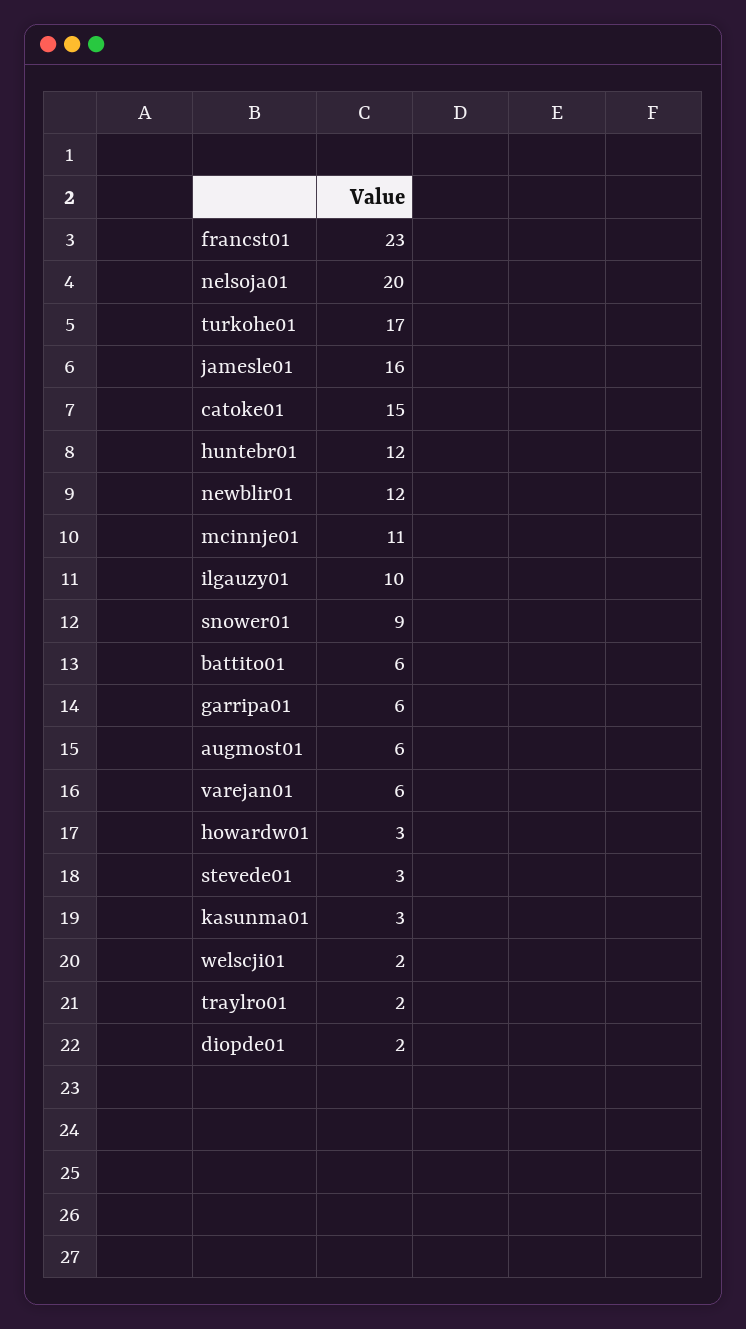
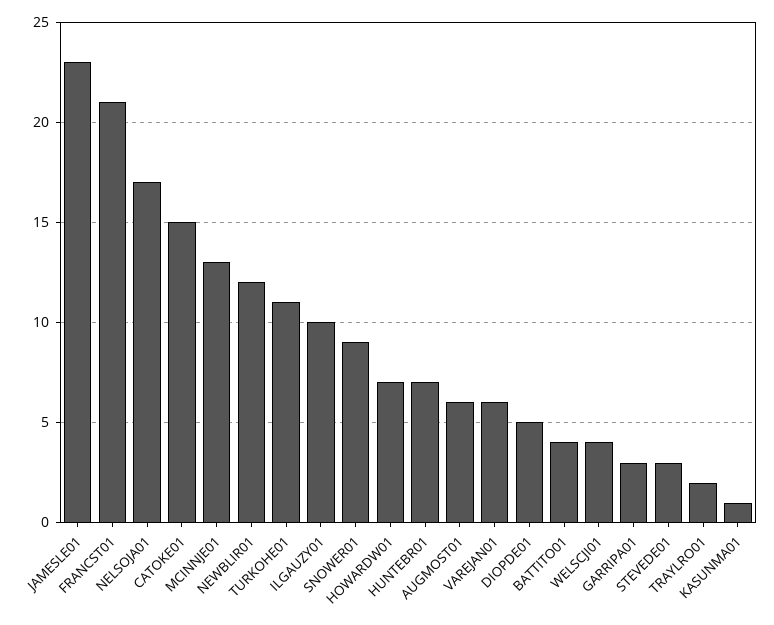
  {
-   "francst01": 23,
+   "francst01": 21,
-   "nelsoja01": 20,
+   "nelsoja01": 17,
-   "turkohe01": 17,
+   "turkohe01": 11,
-   "jamesle01": 16,
+   "jamesle01": 23,
    "catoke01": 15,
-   "huntebr01": 12,
+   "huntebr01": 7,
    "newblir01": 12,
-   "mcinnje01": 11,
+   "mcinnje01": 13,
    "ilgauzy01": 10,
    "snower01": 9,
-   "battito01": 6,
+   "battito01": 4,
-   "garripa01": 6,
+   "garripa01": 3,
    "augmost01": 6,
    "varejan01": 6,
-   "howardw01": 3,
+   "howardw01": 7,
    "stevede01": 3,
-   "kasunma01": 3,
+   "kasunma01": 1,
-   "welscji01": 2,
+   "welscji01": 4,
    "traylro01": 2,
-   "diopde01": 2
+   "diopde01": 5
  }

